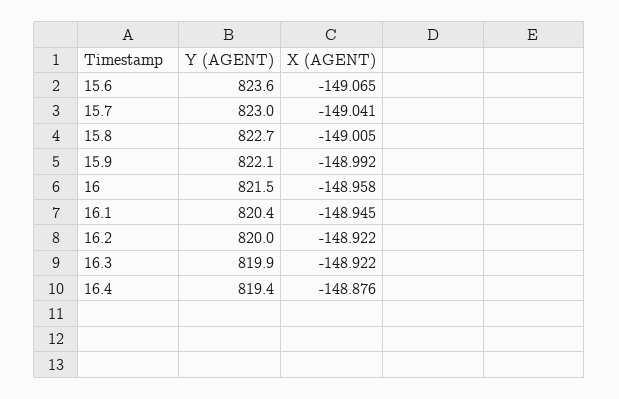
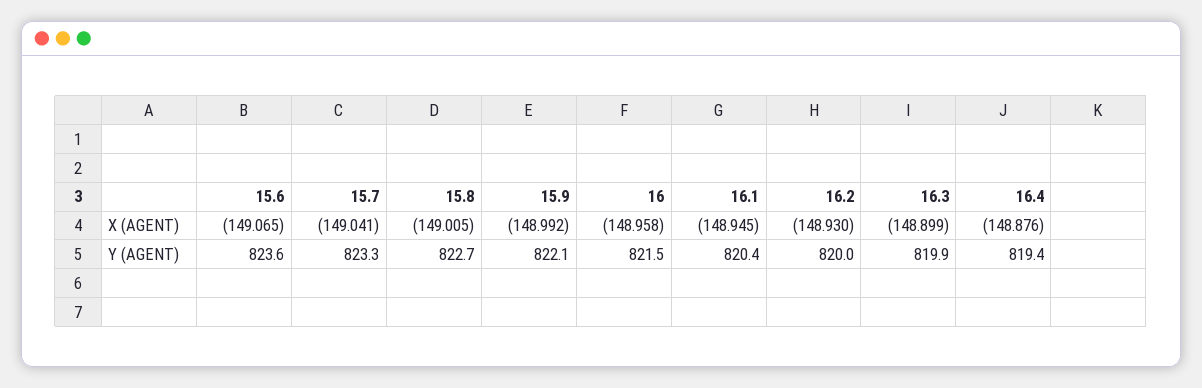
  {
    "Y (AGENT)": {
      "15.6": 823.6,
-     "15.7": 823,
+     "15.7": 823.3,
      "15.8": 822.7,
      "15.9": 822.1,
      "16": 821.5,
      "16.1": 820.4,
      "16.2": 820,
      "16.3": 819.9,
      "16.4": 819.4
    },
    "X (AGENT)": {
      "15.6": -149.065,
      "15.7": -149.041,
      "15.8": -149.005,
      "15.9": -148.992,
      "16": -148.958,
      "16.1": -148.945,
-     "16.2": -148.922,
+     "16.2": -148.93,
-     "16.3": -148.922,
+     "16.3": -148.899,
      "16.4": -148.876
    }
  }

